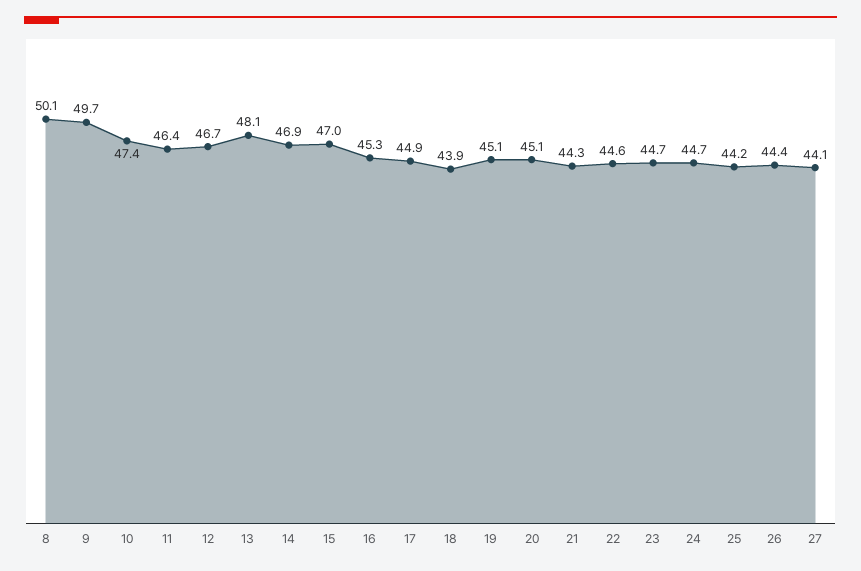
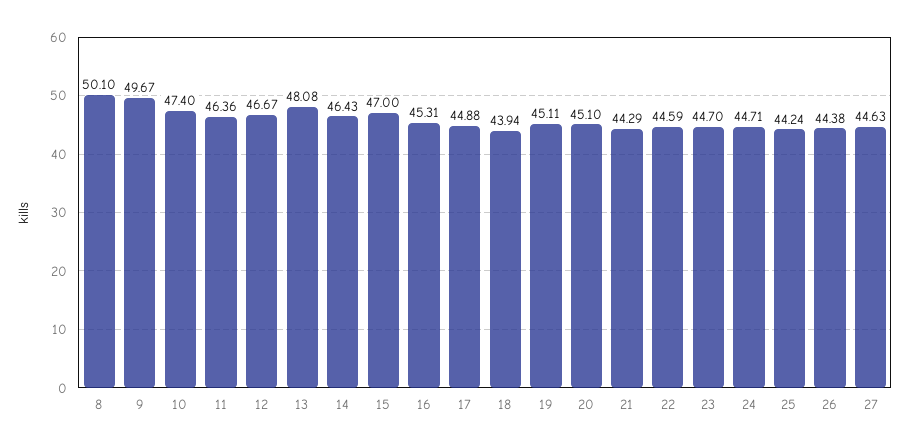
  {
    "8": 50.1,
    "9": 49.67,
    "10": 47.4,
    "11": 46.36,
    "12": 46.67,
    "13": 48.08,
-   "14": 46.9,
+   "14": 46.43,
    "15": 47,
    "16": 45.31,
    "17": 44.88,
    "18": 43.94,
    "19": 45.11,
    "20": 45.1,
    "21": 44.29,
    "22": 44.59,
    "23": 44.7,
    "24": 44.71,
    "25": 44.24,
    "26": 44.38,
-   "27": 44.1
+   "27": 44.63
  }

